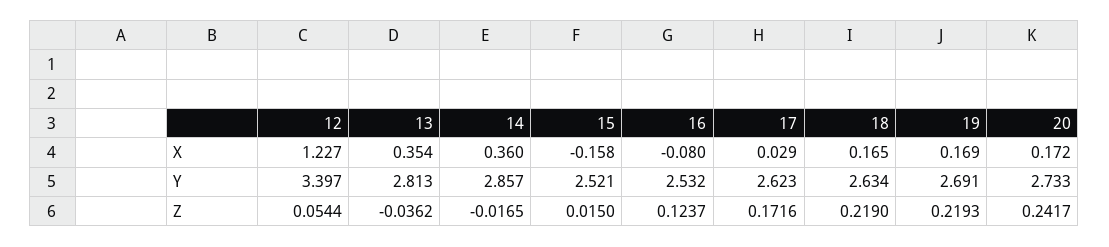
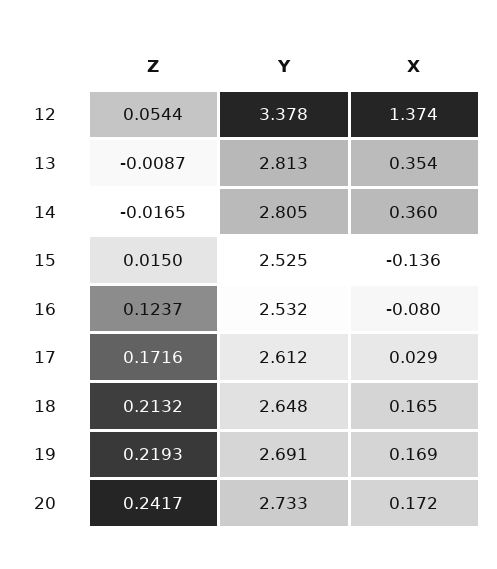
  {
    "12": {
-     "X": 1.227,
+     "X": 1.374,
-     "Y": 3.397,
+     "Y": 3.378,
      "Z": 0.0544
    },
    "13": {
      "X": 0.354,
      "Y": 2.813,
-     "Z": -0.0362
+     "Z": -0.0087
    },
    "14": {
      "X": 0.36,
-     "Y": 2.857,
+     "Y": 2.805,
      "Z": -0.0165
    },
    "15": {
-     "X": -0.158,
+     "X": -0.136,
-     "Y": 2.521,
+     "Y": 2.525,
      "Z": 0.015
    },
    "16": {
      "X": -0.08,
      "Y": 2.532,
      "Z": 0.1237
    },
    "17": {
      "X": 0.029,
-     "Y": 2.623,
+     "Y": 2.612,
      "Z": 0.1716
    },
    "18": {
      "X": 0.165,
-     "Y": 2.634,
+     "Y": 2.648,
-     "Z": 0.219
+     "Z": 0.2132
    },
    "19": {
      "X": 0.169,
      "Y": 2.691,
      "Z": 0.2193
    },
    "20": {
      "X": 0.172,
      "Y": 2.733,
      "Z": 0.2417
    }
  }

